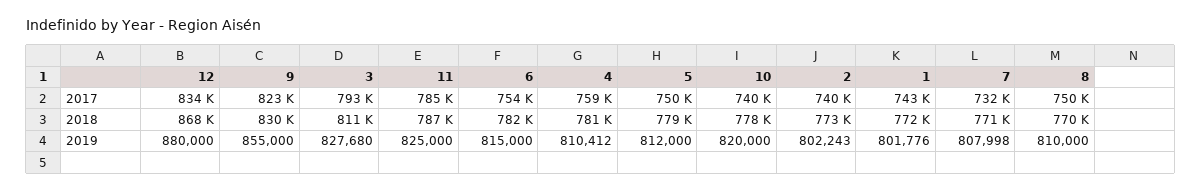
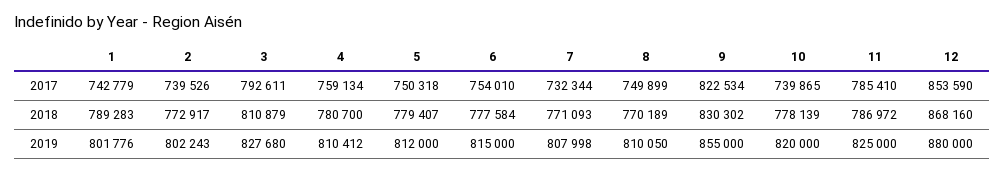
  {
    "12": {
-     "2017": 834000,
+     "2017": 853590,
      "2018": 868160,
      "2019": 880000
    },
    "9": {
      "2017": 822534,
      "2018": 830302,
      "2019": 855000
    },
    "3": {
      "2017": 792611,
      "2018": 810879,
      "2019": 827680
    },
    "11": {
      "2017": 785410,
      "2018": 786972,
      "2019": 825000
    },
    "6": {
      "2017": 754010,
-     "2018": 782000,
+     "2018": 777584,
      "2019": 815000
    },
    "4": {
      "2017": 759134,
      "2018": 780700,
      "2019": 810412
    },
    "5": {
      "2017": 750318,
      "2018": 779407,
      "2019": 812000
    },
    "10": {
      "2017": 739865,
      "2018": 778139,
      "2019": 820000
    },
    "2": {
      "2017": 739526,
      "2018": 772917,
      "2019": 802243
    },
    "1": {
      "2017": 742779,
-     "2018": 772000,
+     "2018": 789283,
      "2019": 801776
    },
    "7": {
      "2017": 732344,
      "2018": 771093,
      "2019": 807998
    },
    "8": {
      "2017": 749899,
      "2018": 770189,
-     "2019": 810000
+     "2019": 810050
    }
  }

